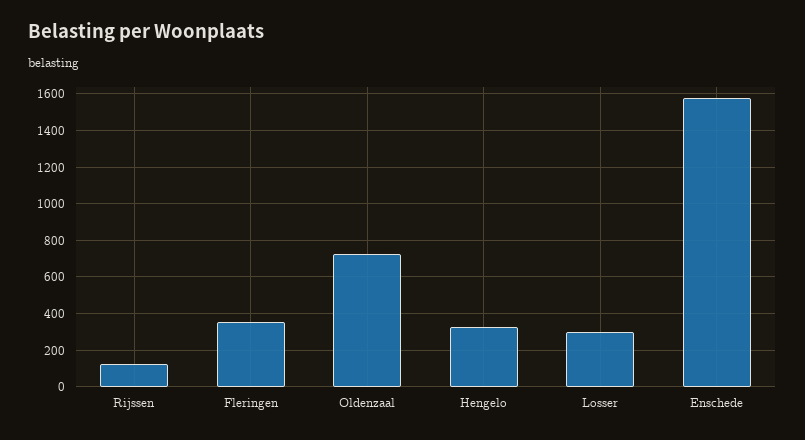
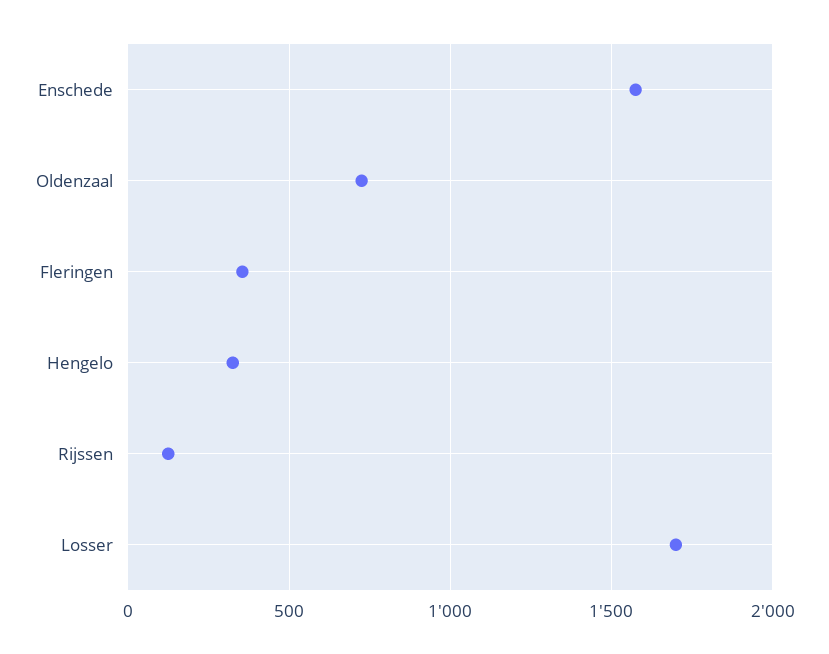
  {
    "Rijssen": 150,
    "Fleringen": 350,
    "Oldenzaal": 750,
    "Hengelo": 350,
-   "Losser": 300,
+   "Losser": 1700,
    "Enschede": 1600
  }

